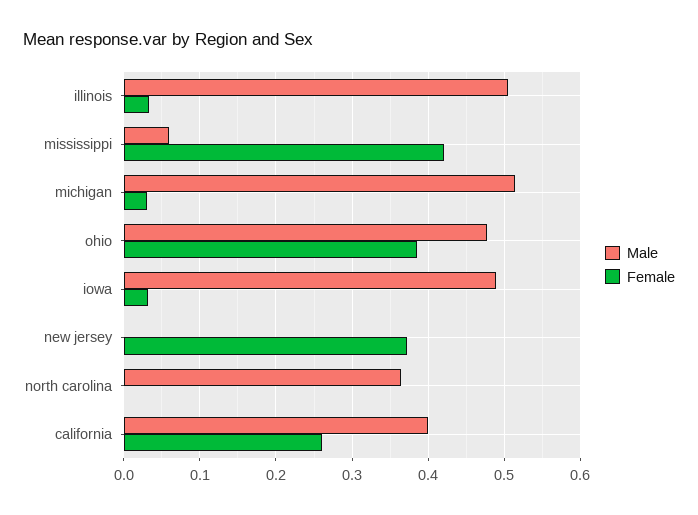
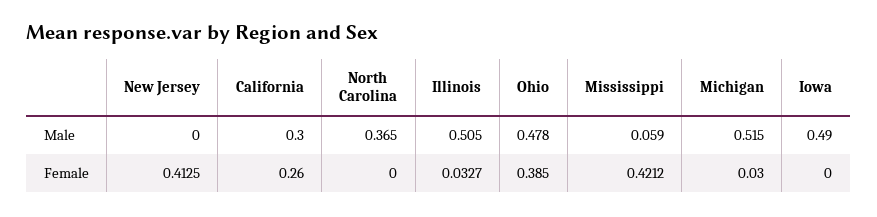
  {
    "Male": {
      "illinois": 0.505,
      "mississippi": 0.059,
      "michigan": 0.515,
      "ohio": 0.478,
      "iowa": 0.49,
      "new jersey": 0,
      "north carolina": 0.365,
-     "california": 0.4
+     "california": 0.3
    },
    "Female": {
      "illinois": 0.0327,
      "mississippi": 0.4212,
      "michigan": 0.03,
      "ohio": 0.385,
-     "iowa": 0.03,
+     "iowa": 0,
-     "new jersey": 0.37,
+     "new jersey": 0.4125,
      "north carolina": 0,
      "california": 0.26
    }
  }

